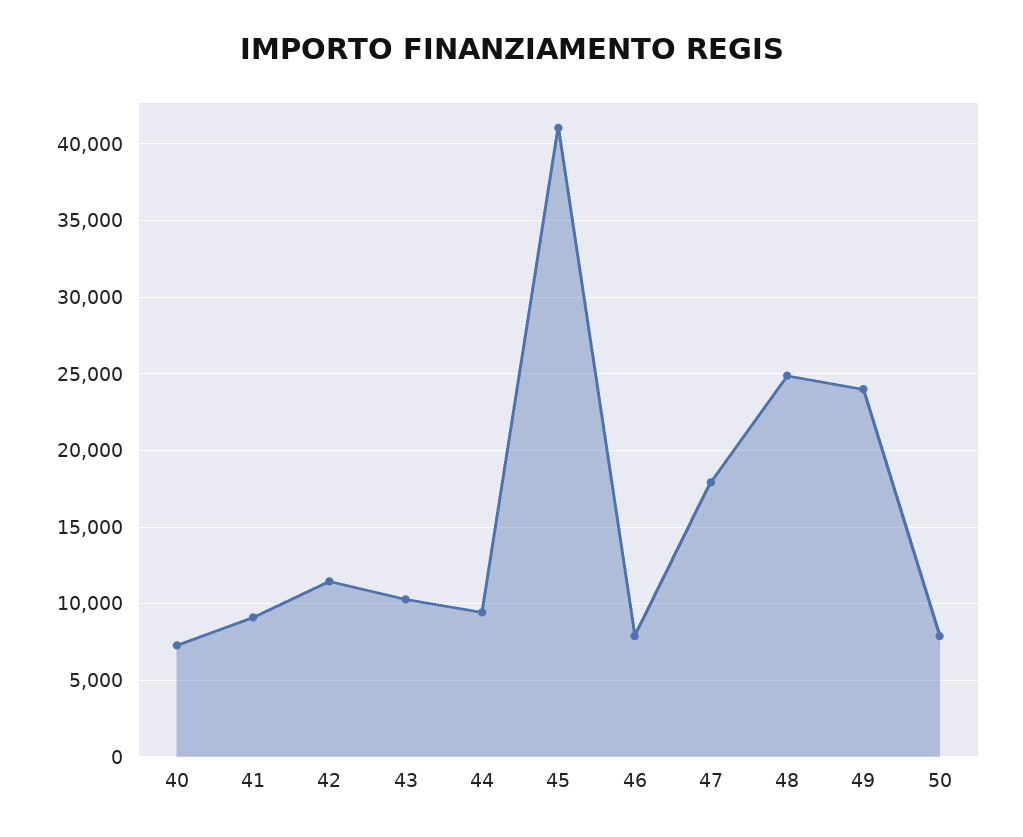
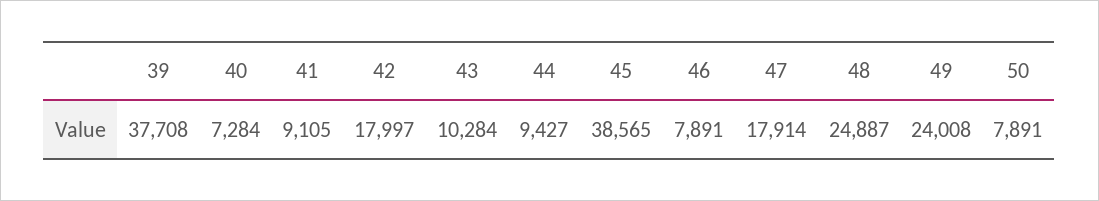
  {
    "40": 7284,
    "41": 9105,
-   "42": 11500,
+   "42": 17997,
    "43": 10284,
    "44": 9427,
-   "45": 41000,
+   "45": 38565,
    "46": 7891,
    "47": 17914,
    "48": 24887,
    "49": 24008,
-   "50": 7891
+   "50": 7891,
+   "39": 37708
  }

